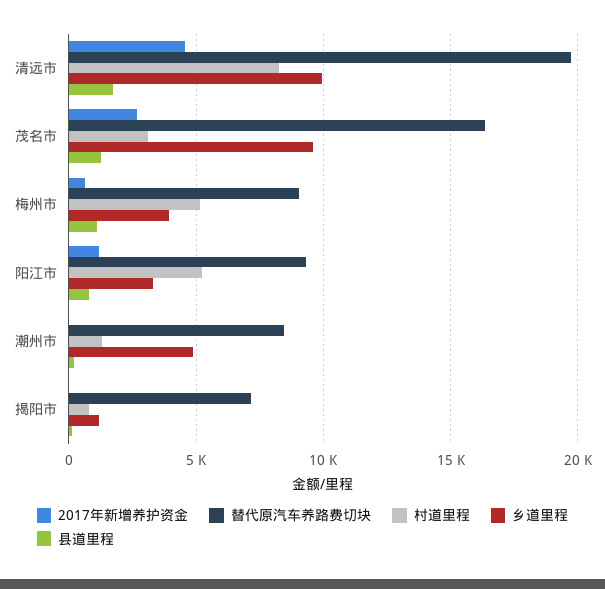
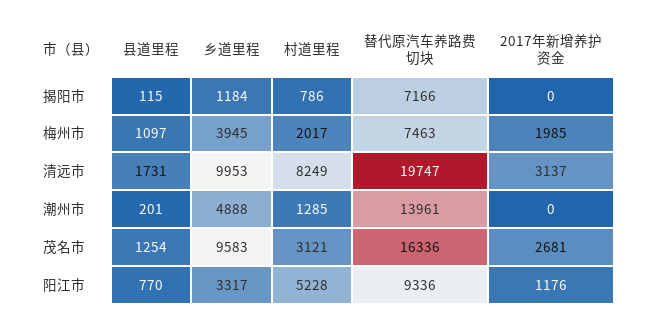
  {
    "2017年新增养护资金": {
-     "清远市": 4500,
+     "清远市": 3137,
      "茂名市": 2681,
-     "梅州市": 500,
+     "梅州市": 1985,
      "阳江市": 1176,
      "潮州市": 0,
      "揭阳市": 0
    },
    "替代原汽车养路费切块": {
      "清远市": 19747,
      "茂名市": 16336,
-     "梅州市": 9000,
+     "梅州市": 7463,
      "阳江市": 9336,
-     "潮州市": 8500,
+     "潮州市": 13961,
      "揭阳市": 7166
    },
    "村道里程": {
      "清远市": 8249,
      "茂名市": 3121,
-     "梅州市": 5000,
+     "梅州市": 2017,
      "阳江市": 5228,
      "潮州市": 1285,
      "揭阳市": 786
    },
    "乡道里程": {
      "清远市": 9953,
      "茂名市": 9583,
      "梅州市": 3945,
      "阳江市": 3317,
      "潮州市": 4888,
      "揭阳市": 1184
    },
    "县道里程": {
      "清远市": 1731,
      "茂名市": 1254,
      "梅州市": 1097,
      "阳江市": 770,
      "潮州市": 201,
      "揭阳市": 115
    }
  }

